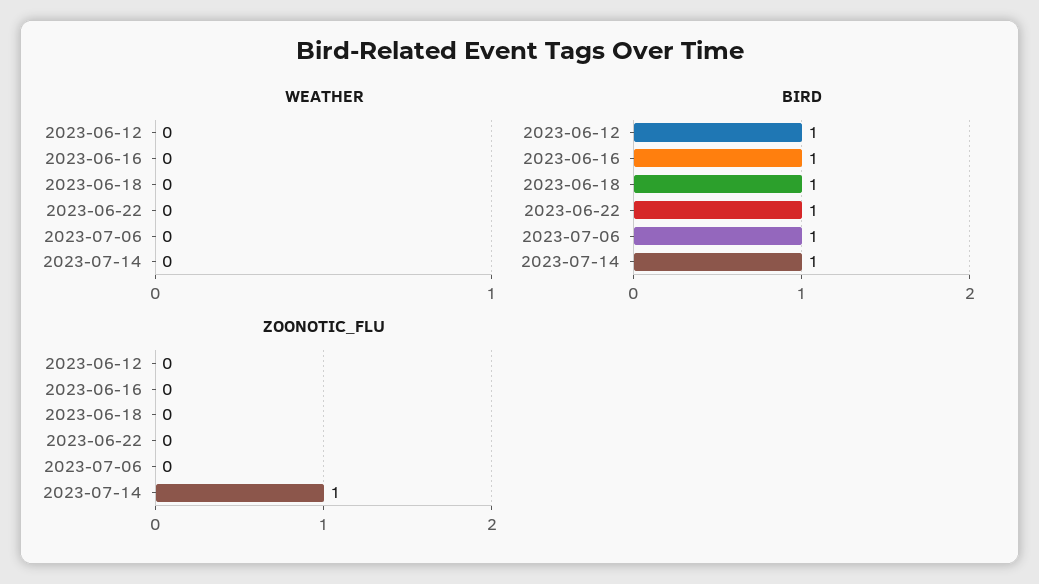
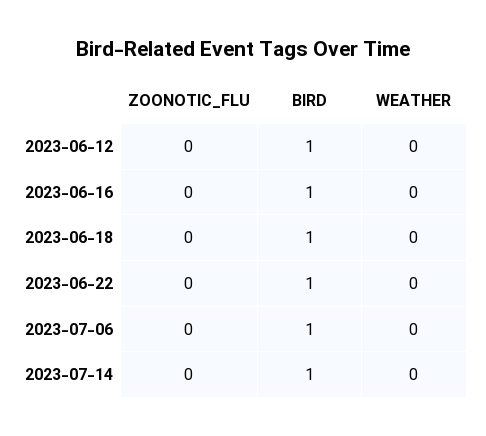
  {
    "WEATHER": {
      "2023-06-12": 0,
      "2023-06-16": 0,
      "2023-06-18": 0,
      "2023-06-22": 0,
      "2023-07-06": 0,
      "2023-07-14": 0
    },
    "BIRD": {
      "2023-06-12": 1,
      "2023-06-16": 1,
      "2023-06-18": 1,
      "2023-06-22": 1,
      "2023-07-06": 1,
      "2023-07-14": 1
    },
    "ZOONOTIC_FLU": {
      "2023-06-12": 0,
      "2023-06-16": 0,
      "2023-06-18": 0,
      "2023-06-22": 0,
      "2023-07-06": 0,
-     "2023-07-14": 1
+     "2023-07-14": 0
    }
  }

